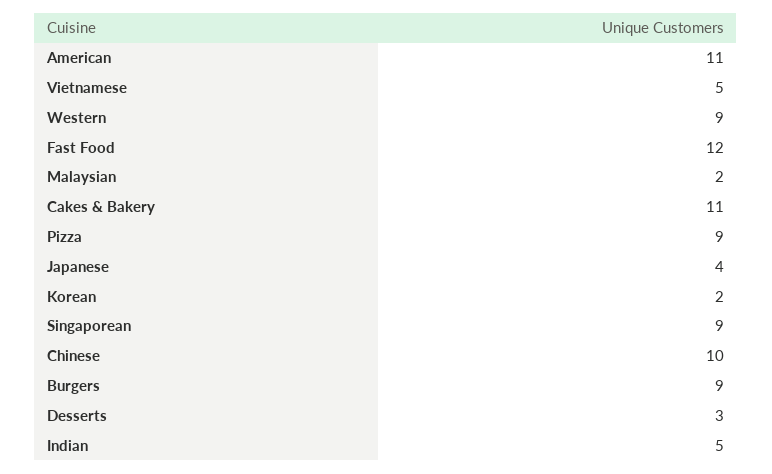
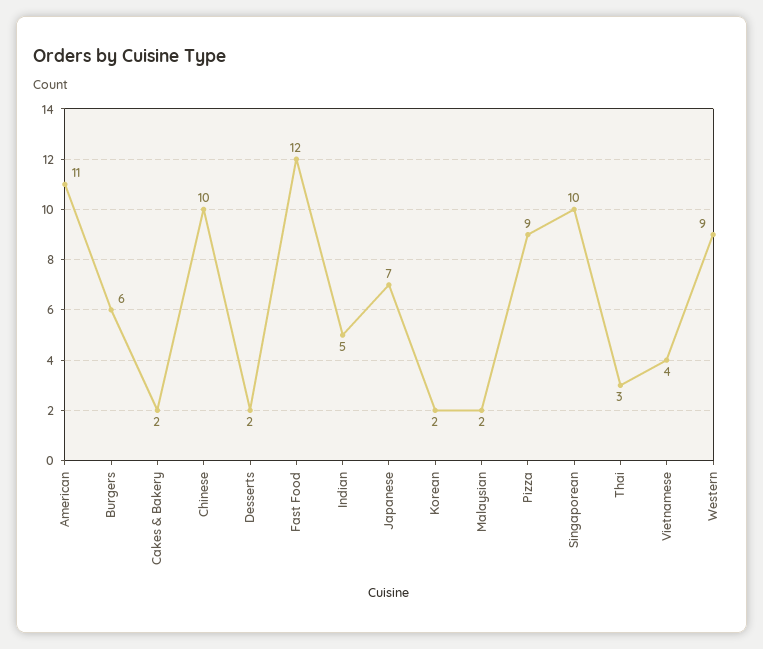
  {
    "American": 11,
-   "Vietnamese": 5,
+   "Vietnamese": 4,
    "Western": 9,
    "Fast Food": 12,
    "Malaysian": 2,
-   "Cakes & Bakery": 11,
+   "Cakes & Bakery": 2,
    "Pizza": 9,
-   "Japanese": 4,
+   "Japanese": 7,
    "Korean": 2,
-   "Singaporean": 9,
+   "Singaporean": 10,
    "Chinese": 10,
-   "Burgers": 9,
+   "Burgers": 6,
-   "Desserts": 3,
+   "Desserts": 2,
-   "Indian": 5
+   "Indian": 5,
+   "Thai": 3
  }

